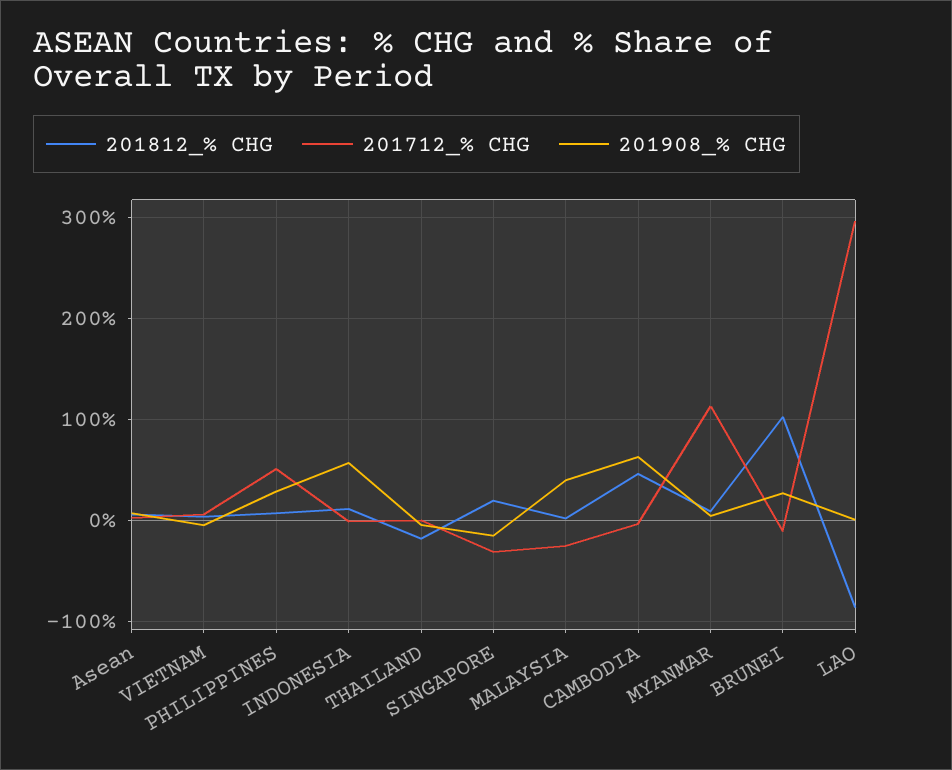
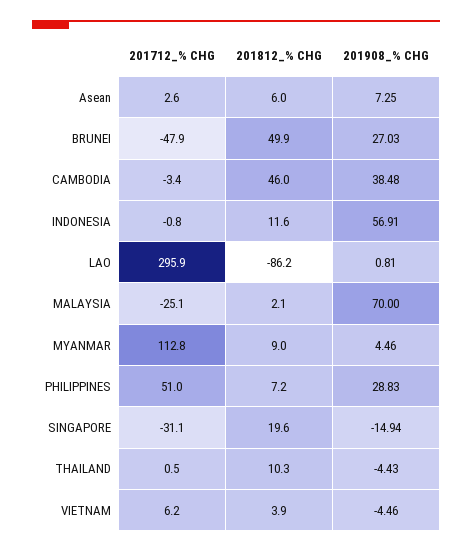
  {
    "201812_% CHG": {
      "Asean": 6,
      "VIETNAM": 3.9,
      "PHILIPPINES": 7.2,
      "INDONESIA": 11.6,
-     "THAILAND": -20,
+     "THAILAND": 10.3,
      "SINGAPORE": 19.6,
      "MALAYSIA": 2.1,
      "CAMBODIA": 46,
      "MYANMAR": 9,
-     "BRUNEI": 100,
+     "BRUNEI": 49.9,
      "LAO": -86.2
    },
    "201712_% CHG": {
      "Asean": 2.6,
      "VIETNAM": 6.2,
      "PHILIPPINES": 51,
      "INDONESIA": -0.8,
      "THAILAND": 0.5,
      "SINGAPORE": -31.1,
      "MALAYSIA": -25.1,
      "CAMBODIA": -3.4,
      "MYANMAR": 112.8,
-     "BRUNEI": -10,
+     "BRUNEI": -47.9,
      "LAO": 295.9
    },
    "201908_% CHG": {
      "Asean": 7.25,
      "VIETNAM": -4.46,
      "PHILIPPINES": 28.83,
      "INDONESIA": 56.91,
      "THAILAND": -4.43,
      "SINGAPORE": -14.94,
-     "MALAYSIA": 40,
+     "MALAYSIA": 70,
-     "CAMBODIA": 60,
+     "CAMBODIA": 38.48,
      "MYANMAR": 4.46,
      "BRUNEI": 27.03,
      "LAO": 0.81
    }
  }

